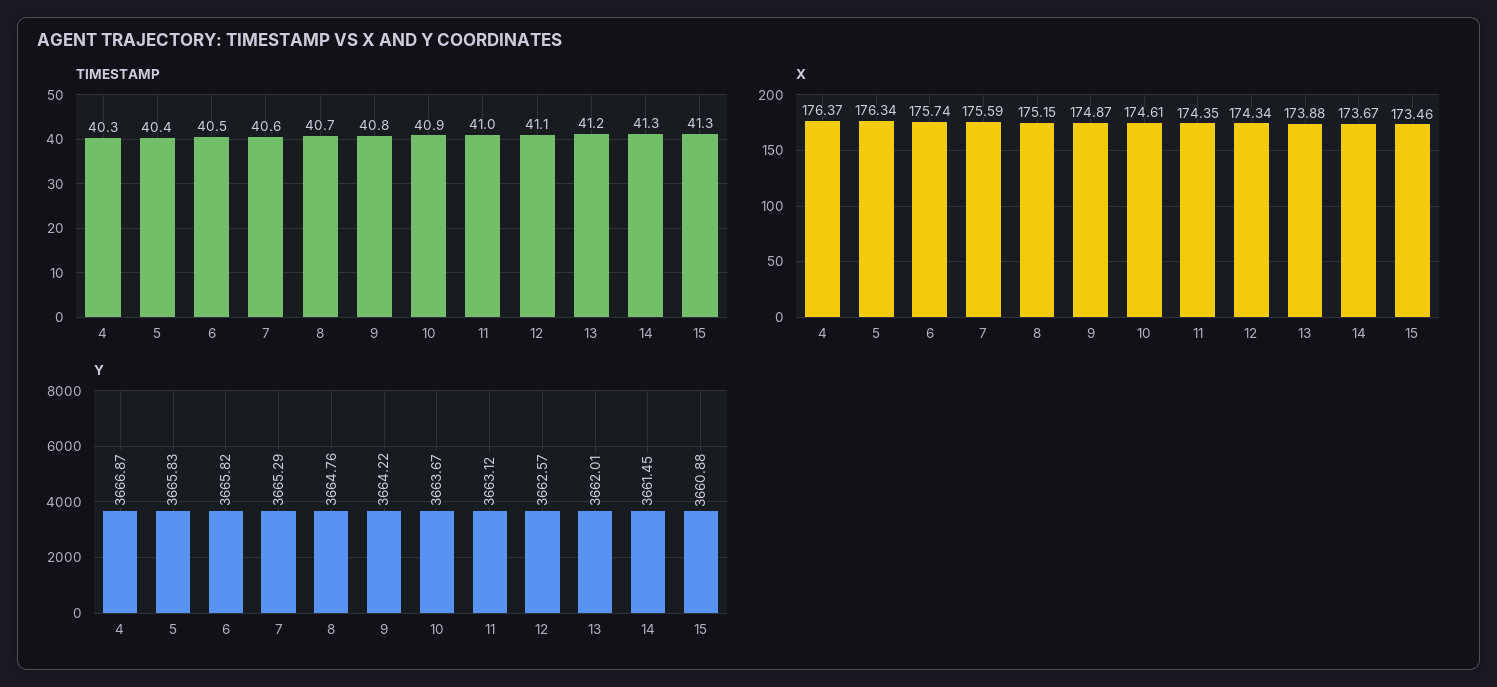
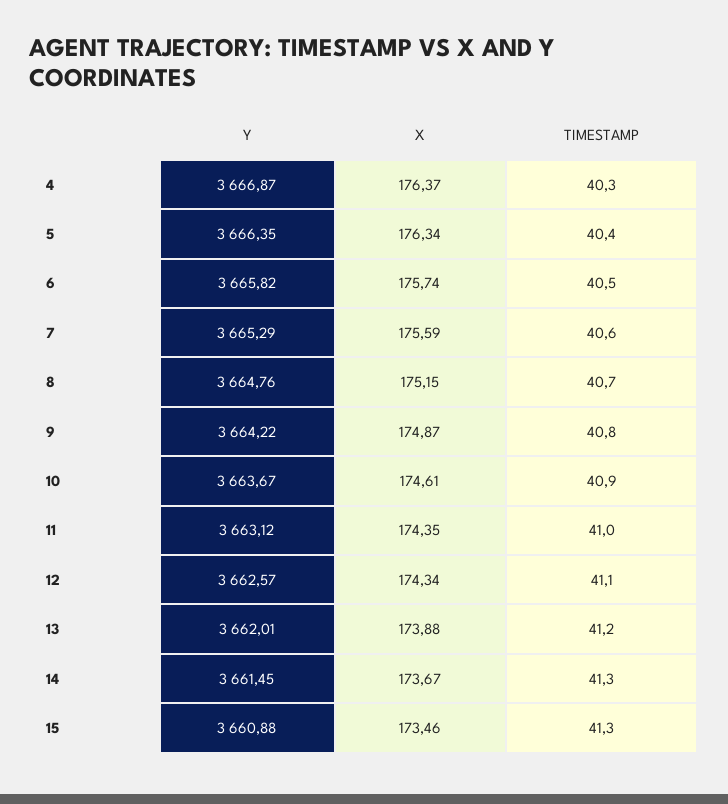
  {
    "TIMESTAMP": {
      "4": 40.3,
      "5": 40.4,
      "6": 40.5,
      "7": 40.6,
      "8": 40.7,
      "9": 40.8,
      "10": 40.9,
      "11": 41,
      "12": 41.1,
      "13": 41.2,
      "14": 41.3,
      "15": 41.3
    },
    "X": {
      "4": 176.37,
      "5": 176.34,
      "6": 175.74,
      "7": 175.59,
      "8": 175.15,
      "9": 174.87,
      "10": 174.61,
      "11": 174.35,
      "12": 174.34,
      "13": 173.88,
      "14": 173.67,
      "15": 173.46
    },
    "Y": {
      "4": 3666.87,
-     "5": 3665.83,
+     "5": 3666.35,
      "6": 3665.82,
      "7": 3665.29,
      "8": 3664.76,
      "9": 3664.22,
      "10": 3663.67,
      "11": 3663.12,
      "12": 3662.57,
      "13": 3662.01,
      "14": 3661.45,
      "15": 3660.88
    }
  }

